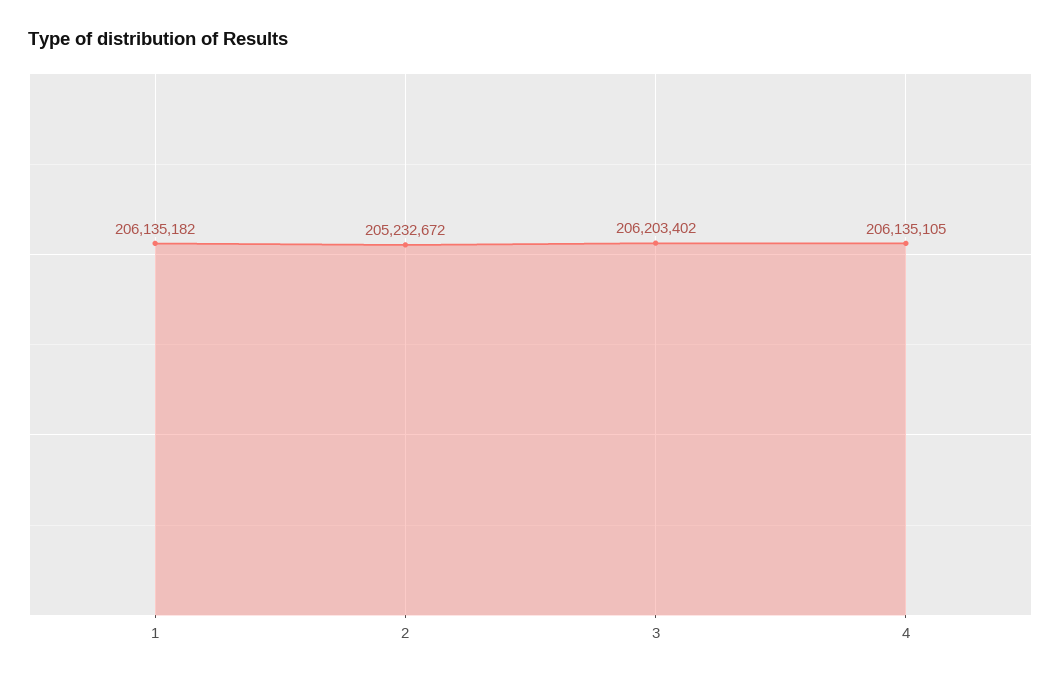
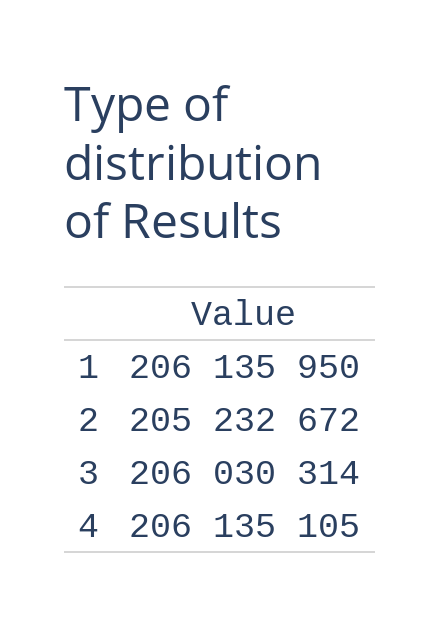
  {
-   "1": 206135182,
+   "1": 206135950,
    "2": 205232672,
-   "3": 206203402,
+   "3": 206030314,
    "4": 206135105
  }

